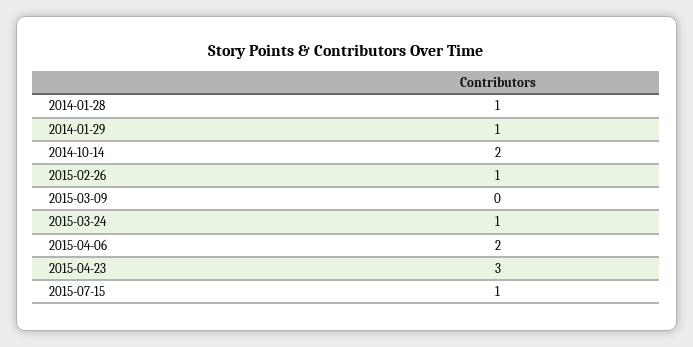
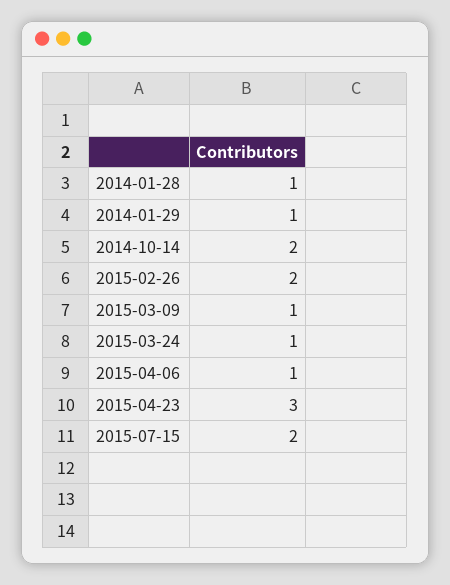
  {
    "2014-01-28": 1,
    "2014-01-29": 1,
    "2014-10-14": 2,
-   "2015-02-26": 1,
+   "2015-02-26": 2,
-   "2015-03-09": 0,
+   "2015-03-09": 1,
    "2015-03-24": 1,
-   "2015-04-06": 2,
+   "2015-04-06": 1,
    "2015-04-23": 3,
-   "2015-07-15": 1
+   "2015-07-15": 2
  }

